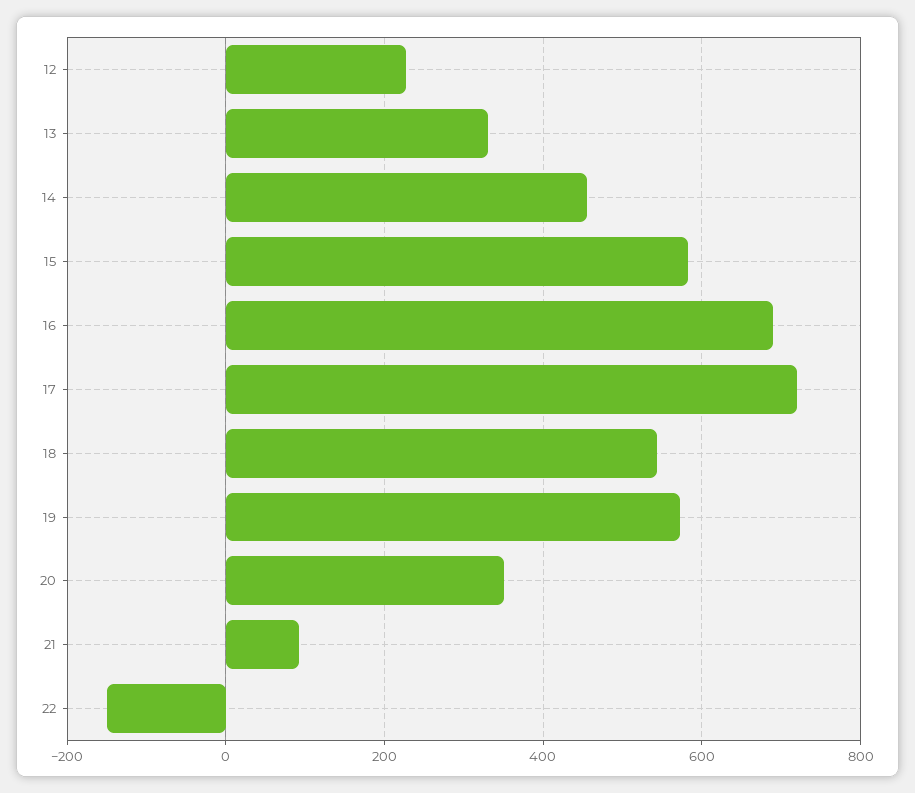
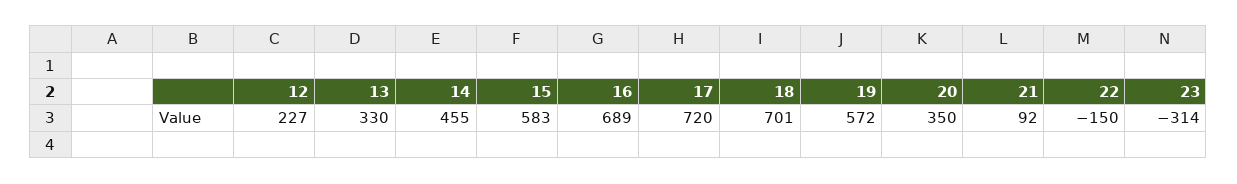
  {
    "12": 227,
    "13": 330,
    "14": 455,
    "15": 583,
    "16": 689,
    "17": 720,
-   "18": 540,
+   "18": 701,
    "19": 572,
    "20": 350,
    "21": 92,
-   "22": -150
+   "22": -150,
+   "23": -314
  }

